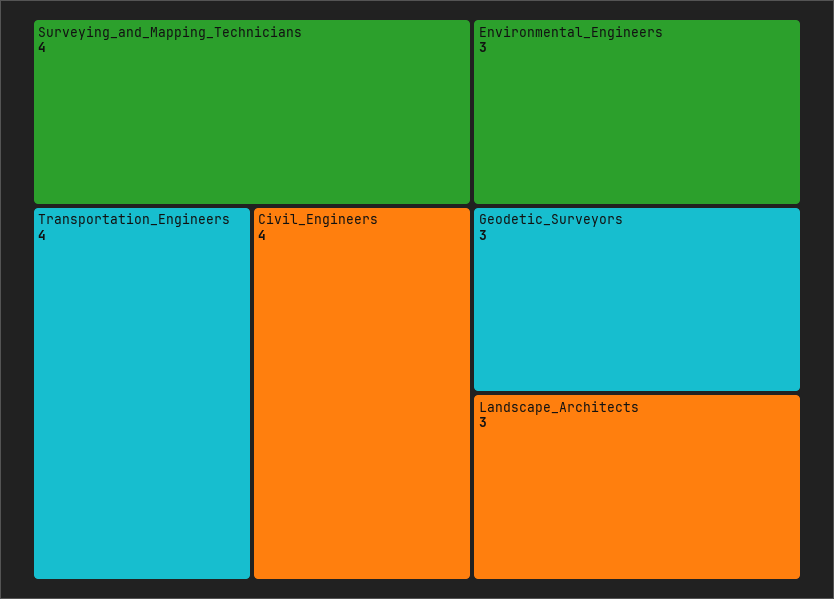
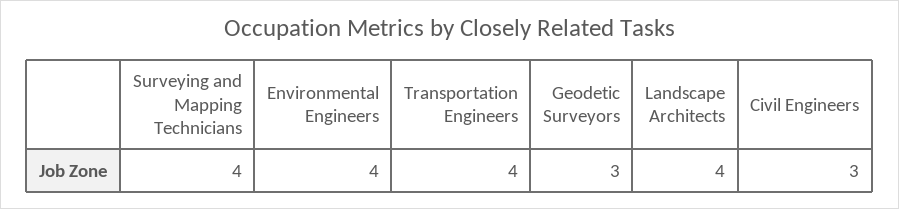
  {
    "Surveying_and_Mapping_Technicians": 4,
    "Transportation_Engineers": 4,
-   "Civil_Engineers": 4,
+   "Civil_Engineers": 3,
-   "Environmental_Engineers": 3,
+   "Environmental_Engineers": 4,
    "Geodetic_Surveyors": 3,
-   "Landscape_Architects": 3
+   "Landscape_Architects": 4
  }

